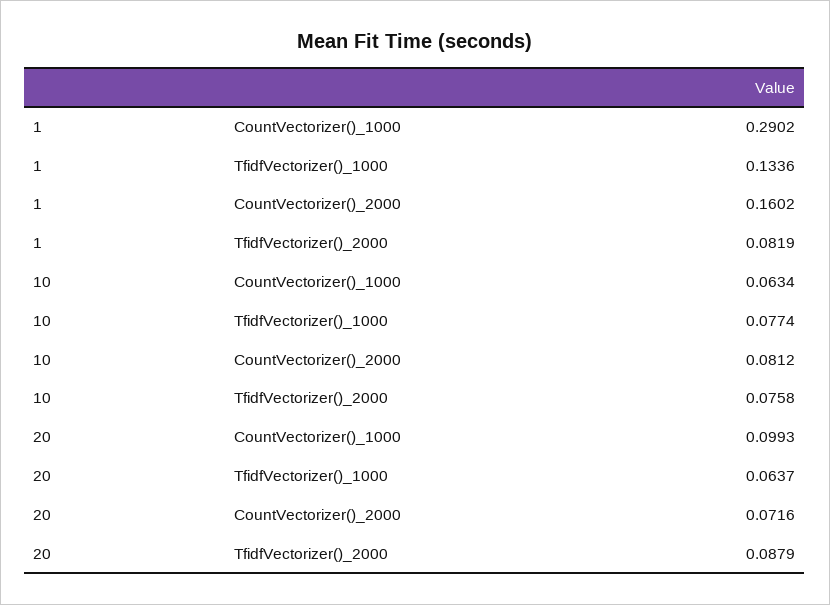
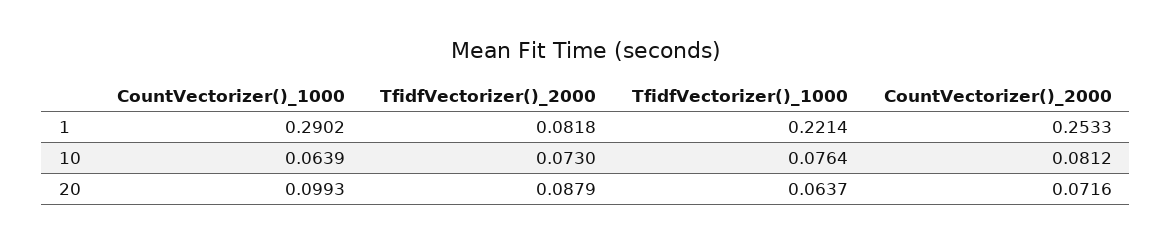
  {
    "1": {
      "CountVectorizer()_1000": 0.2902,
-     "TfidfVectorizer()_1000": 0.1336,
+     "TfidfVectorizer()_1000": 0.2214,
-     "CountVectorizer()_2000": 0.1602,
+     "CountVectorizer()_2000": 0.2533,
-     "TfidfVectorizer()_2000": 0.0819
+     "TfidfVectorizer()_2000": 0.0818
    },
    "10": {
-     "CountVectorizer()_1000": 0.0634,
+     "CountVectorizer()_1000": 0.0639,
-     "TfidfVectorizer()_1000": 0.0774,
+     "TfidfVectorizer()_1000": 0.0764,
      "CountVectorizer()_2000": 0.0812,
-     "TfidfVectorizer()_2000": 0.0758
+     "TfidfVectorizer()_2000": 0.073
    },
    "20": {
      "CountVectorizer()_1000": 0.0993,
      "TfidfVectorizer()_1000": 0.0637,
      "CountVectorizer()_2000": 0.0716,
      "TfidfVectorizer()_2000": 0.0879
    }
  }

